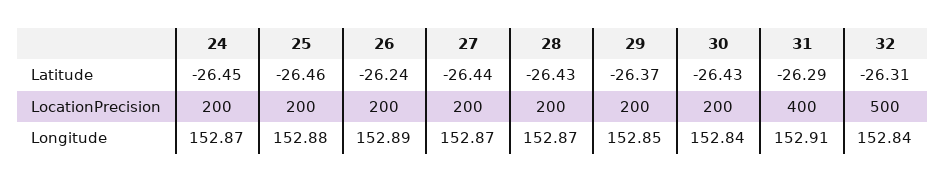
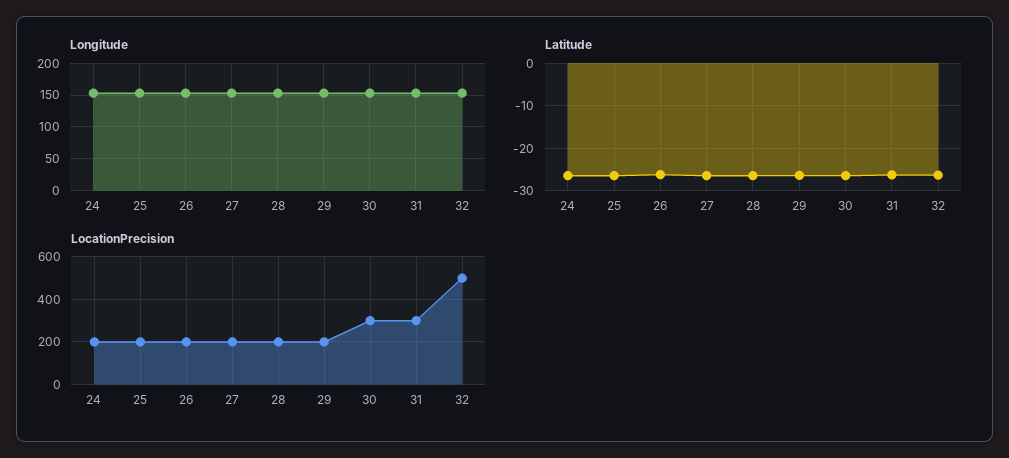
  {
    "Latitude": {
      "24": -26.45,
      "25": -26.46,
      "26": -26.24,
      "27": -26.44,
      "28": -26.43,
      "29": -26.37,
      "30": -26.43,
      "31": -26.29,
      "32": -26.31
    },
    "LocationPrecision": {
      "24": 200,
      "25": 200,
      "26": 200,
      "27": 200,
      "28": 200,
      "29": 200,
-     "30": 200,
+     "30": 300,
-     "31": 400,
+     "31": 300,
      "32": 500
    },
    "Longitude": {
      "24": 152.87,
      "25": 152.88,
      "26": 152.89,
      "27": 152.87,
      "28": 152.87,
      "29": 152.85,
      "30": 152.84,
      "31": 152.91,
      "32": 152.84
    }
  }

